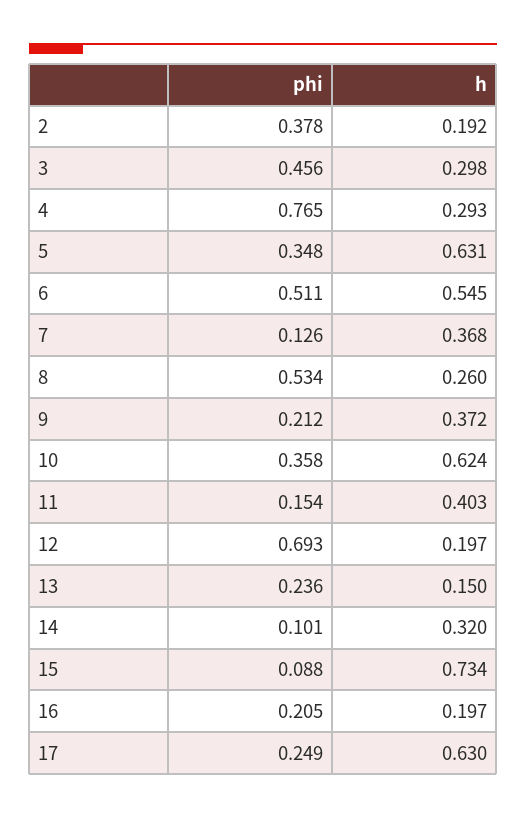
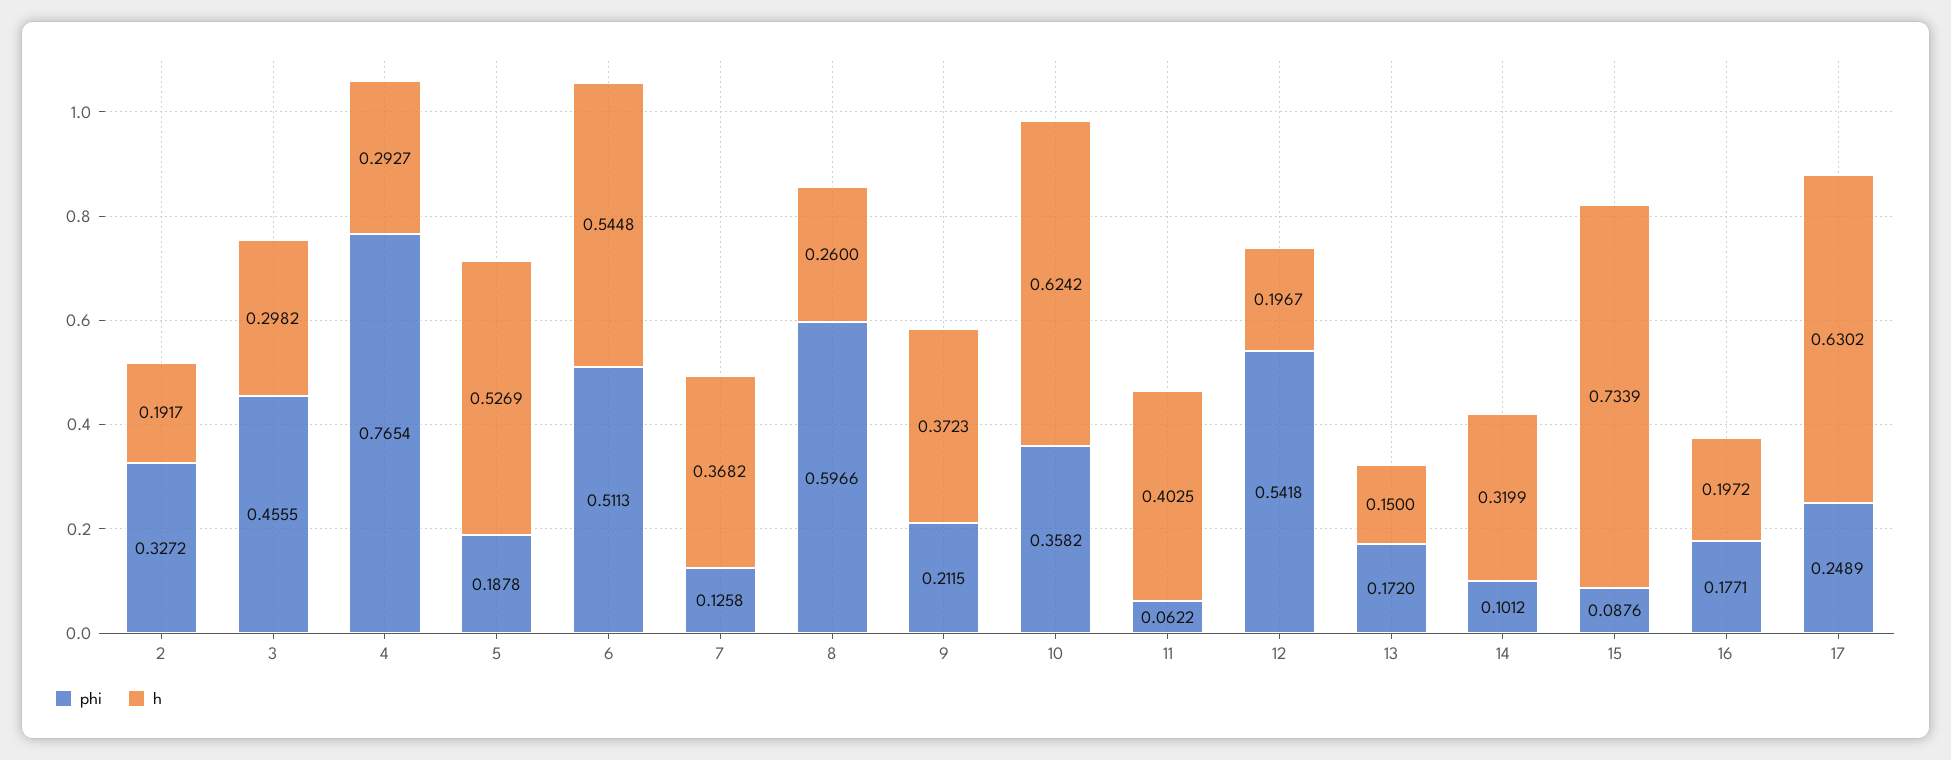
  {
    "phi": {
-     "2": 0.378,
+     "2": 0.3272,
      "3": 0.4555,
      "4": 0.7654,
-     "5": 0.348,
+     "5": 0.1878,
      "6": 0.5113,
      "7": 0.1258,
-     "8": 0.534,
+     "8": 0.5966,
      "9": 0.2115,
      "10": 0.3582,
-     "11": 0.154,
+     "11": 0.0622,
-     "12": 0.693,
+     "12": 0.5418,
-     "13": 0.236,
+     "13": 0.172,
      "14": 0.1012,
      "15": 0.0876,
-     "16": 0.205,
+     "16": 0.1771,
      "17": 0.2489
    },
    "h": {
      "2": 0.1917,
      "3": 0.2982,
      "4": 0.2927,
-     "5": 0.631,
+     "5": 0.5269,
      "6": 0.5448,
      "7": 0.3682,
      "8": 0.26,
      "9": 0.3723,
      "10": 0.6242,
      "11": 0.4025,
      "12": 0.1967,
      "13": 0.15,
      "14": 0.3199,
      "15": 0.7339,
      "16": 0.1972,
      "17": 0.6302
    }
  }

